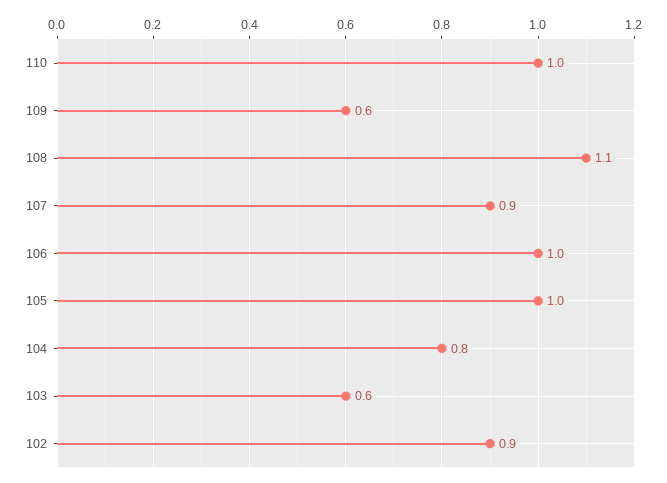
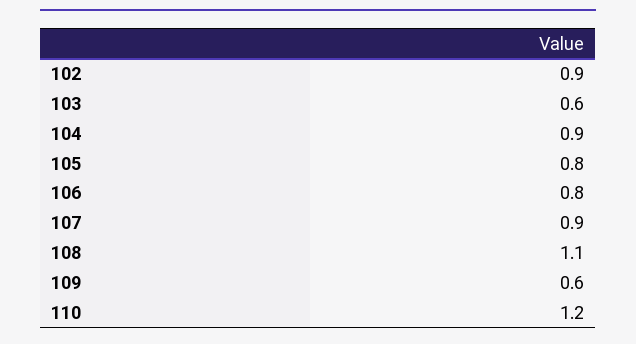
  {
-   "110": 1,
+   "110": 1.2,
    "109": 0.6,
    "108": 1.1,
    "107": 0.9,
-   "106": 1,
+   "106": 0.8,
-   "105": 1,
+   "105": 0.8,
-   "104": 0.8,
+   "104": 0.9,
    "103": 0.6,
    "102": 0.9
  }

